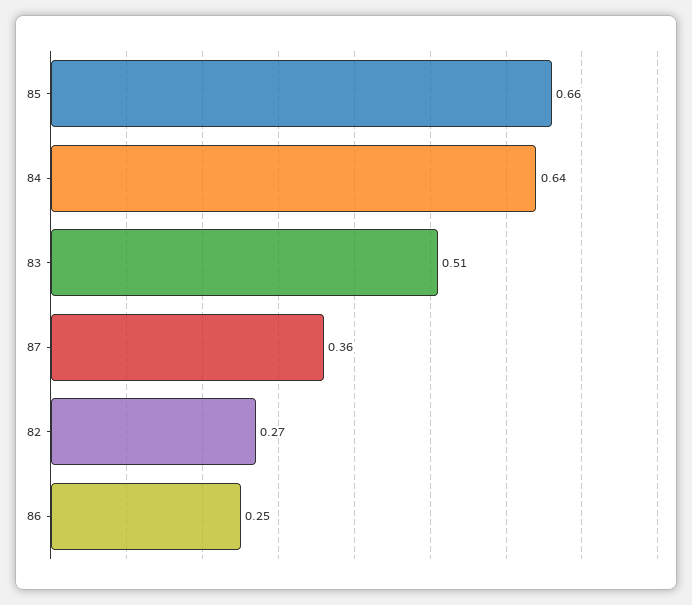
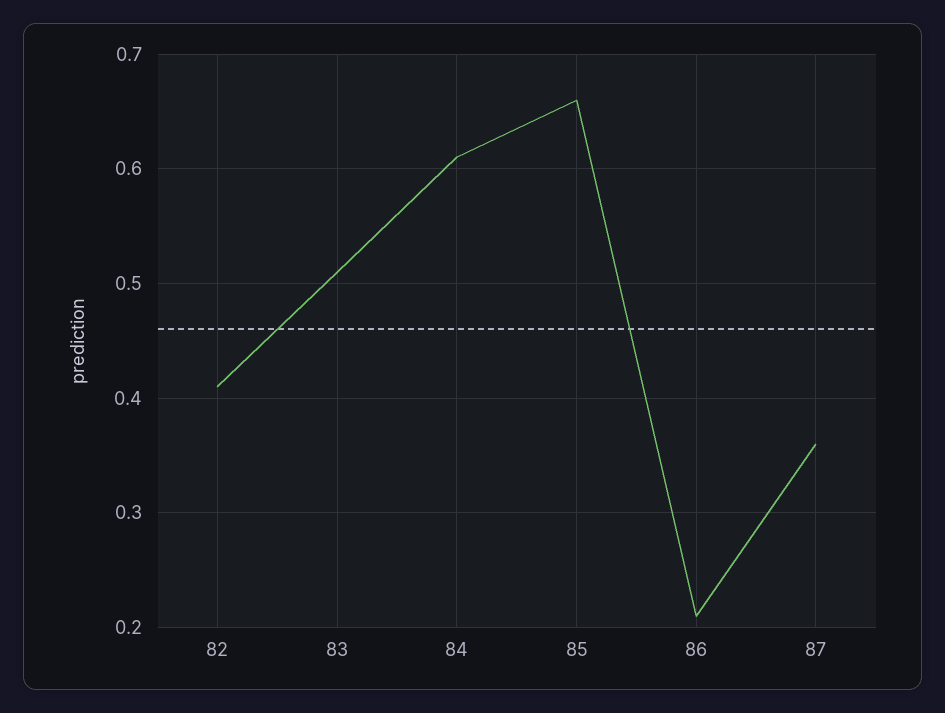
  {
    "85": 0.66,
-   "84": 0.64,
+   "84": 0.61,
    "83": 0.51,
    "87": 0.36,
-   "82": 0.27,
+   "82": 0.41,
-   "86": 0.25
+   "86": 0.21
  }

